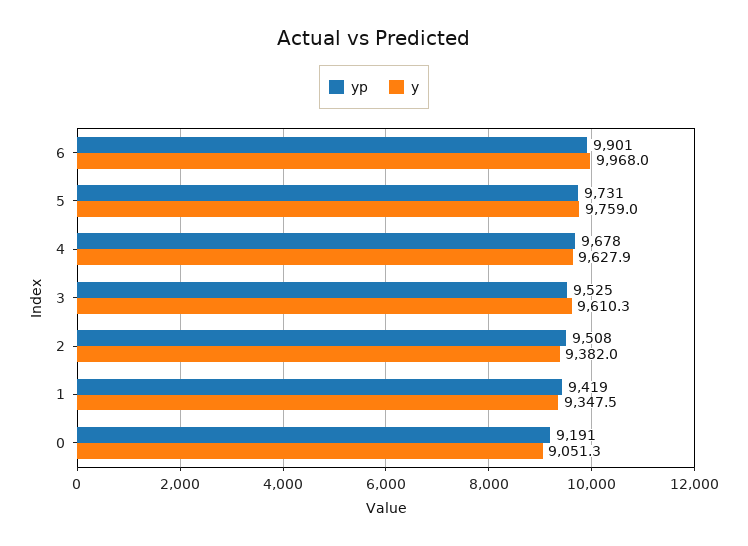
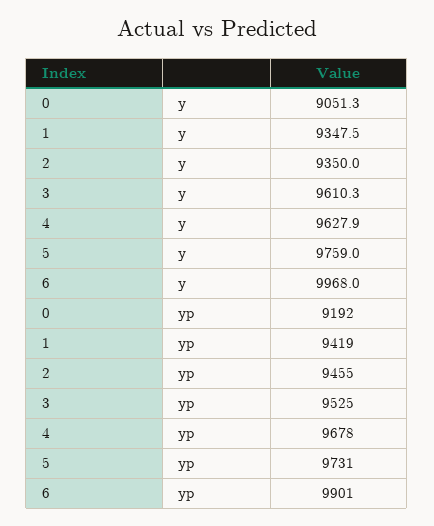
  {
    "yp": {
      "6": 9901,
      "5": 9731,
      "4": 9678,
      "3": 9525,
-     "2": 9508,
+     "2": 9455,
      "1": 9419,
-     "0": 9191
+     "0": 9192
    },
    "y": {
      "6": 9968,
      "5": 9759,
      "4": 9627.9,
      "3": 9610.3,
-     "2": 9382,
+     "2": 9350,
      "1": 9347.5,
      "0": 9051.3
    }
  }

